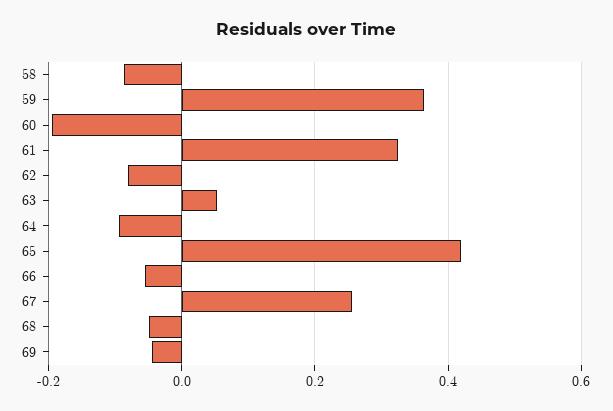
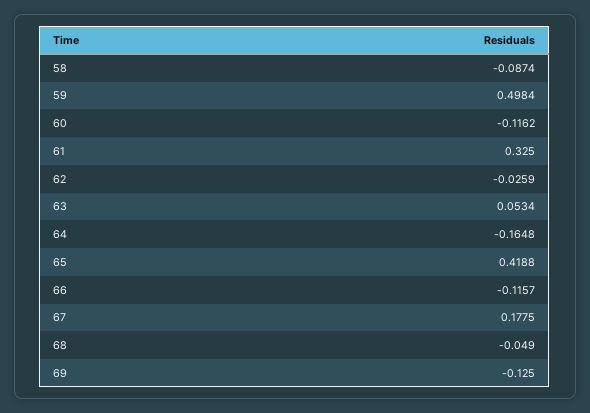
  {
    "58": -0.0874,
-   "59": 0.36,
+   "59": 0.4984,
-   "60": -0.2,
+   "60": -0.1162,
    "61": 0.325,
-   "62": -0.08,
+   "62": -0.0259,
    "63": 0.0534,
-   "64": -0.1,
+   "64": -0.1648,
    "65": 0.4188,
-   "66": -0.06,
+   "66": -0.1157,
-   "67": 0.26,
+   "67": 0.1775,
    "68": -0.049,
-   "69": -0.04
+   "69": -0.125
  }

